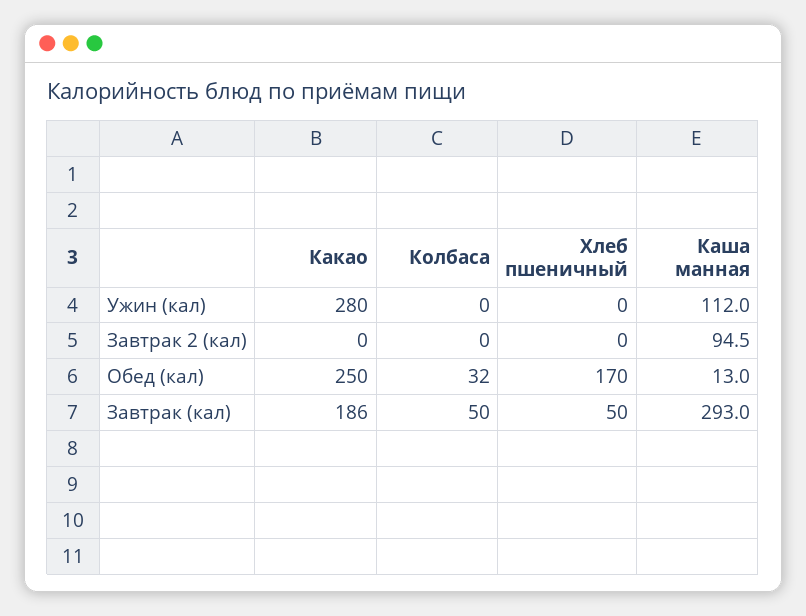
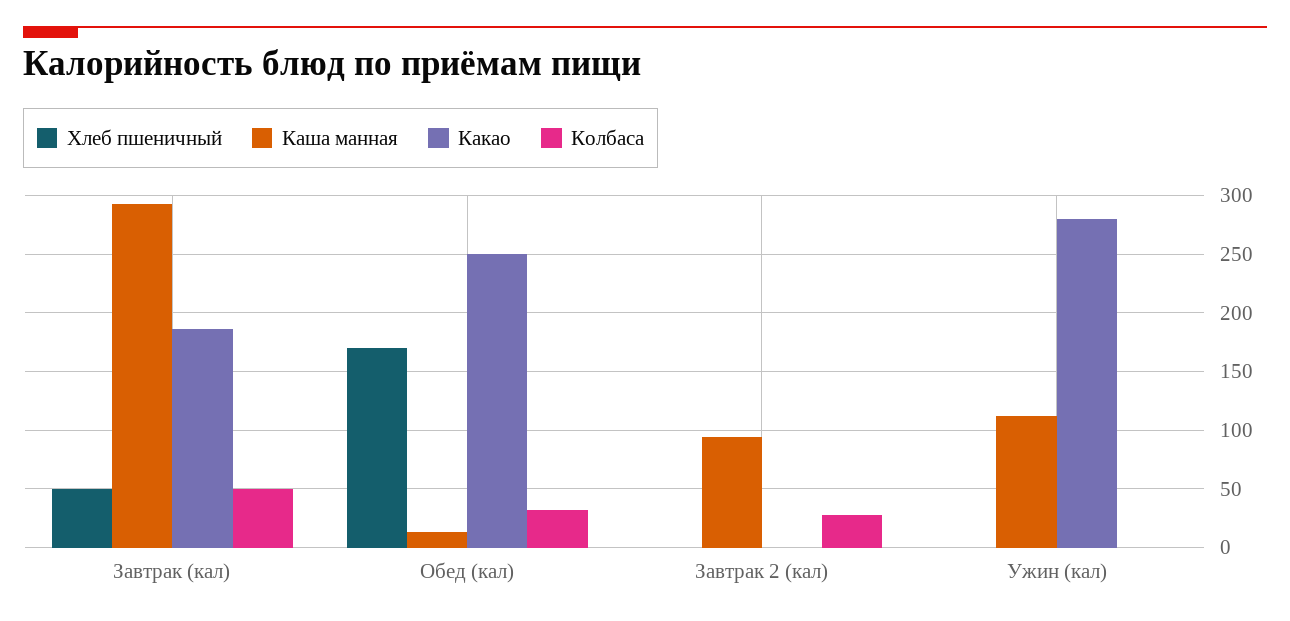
  {
    "Какао": {
      "Ужин (кал)": 280,
      "Завтрак 2 (кал)": 0,
      "Обед (кал)": 250,
      "Завтрак (кал)": 186
    },
    "Колбаса": {
      "Ужин (кал)": 0,
-     "Завтрак 2 (кал)": 0,
+     "Завтрак 2 (кал)": 30,
      "Обед (кал)": 32,
      "Завтрак (кал)": 50
    },
    "Хлеб пшеничный": {
      "Ужин (кал)": 0,
      "Завтрак 2 (кал)": 0,
      "Обед (кал)": 170,
      "Завтрак (кал)": 50
    },
    "Каша манная": {
      "Ужин (кал)": 112,
      "Завтрак 2 (кал)": 94.5,
      "Обед (кал)": 13,
      "Завтрак (кал)": 293
    }
  }

